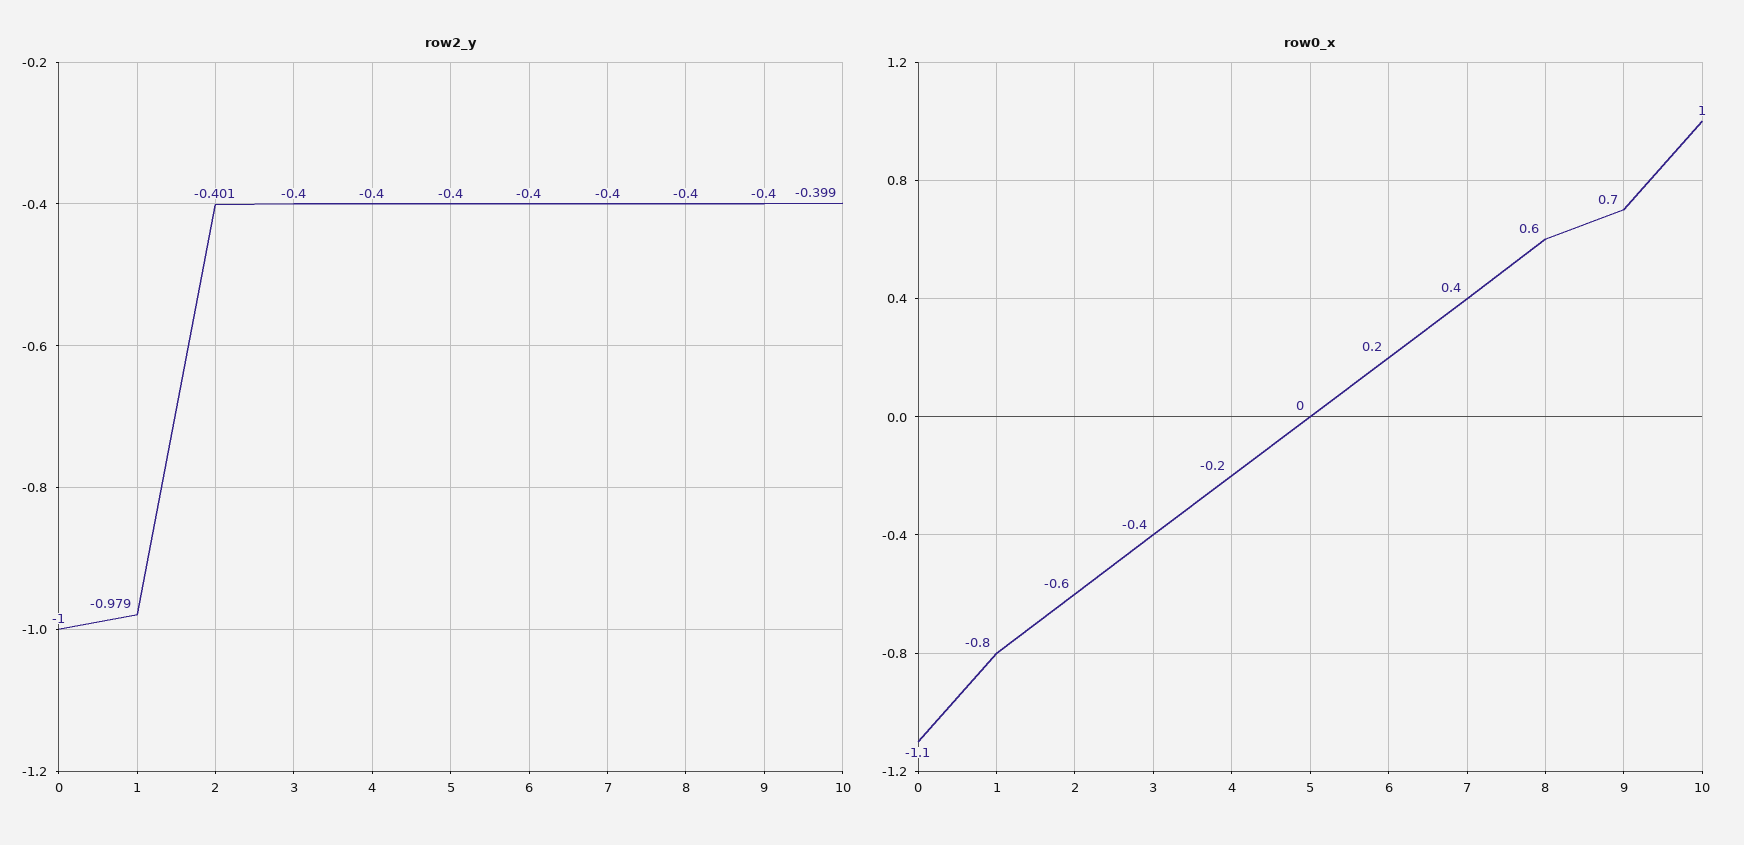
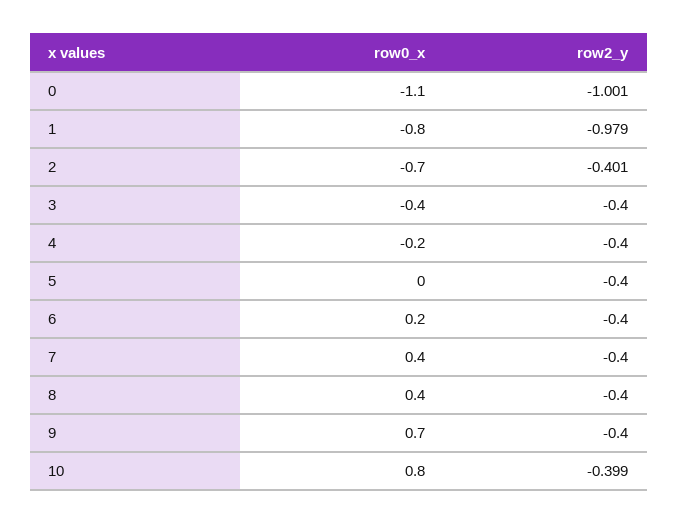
  {
    "row2_y": {
-     "0": -1,
+     "0": -1.001,
      "1": -0.979,
      "2": -0.401,
      "3": -0.4,
      "4": -0.4,
      "5": -0.4,
      "6": -0.4,
      "7": -0.4,
      "8": -0.4,
      "9": -0.4,
      "10": -0.399
    },
    "row0_x": {
      "0": -1.1,
      "1": -0.8,
-     "2": -0.6,
+     "2": -0.7,
      "3": -0.4,
      "4": -0.2,
      "5": 0,
      "6": 0.2,
      "7": 0.4,
-     "8": 0.6,
+     "8": 0.4,
      "9": 0.7,
-     "10": 1
+     "10": 0.8
    }
  }

